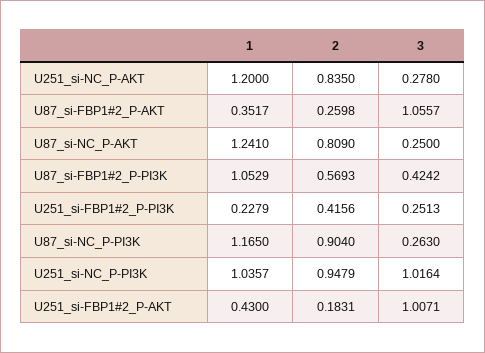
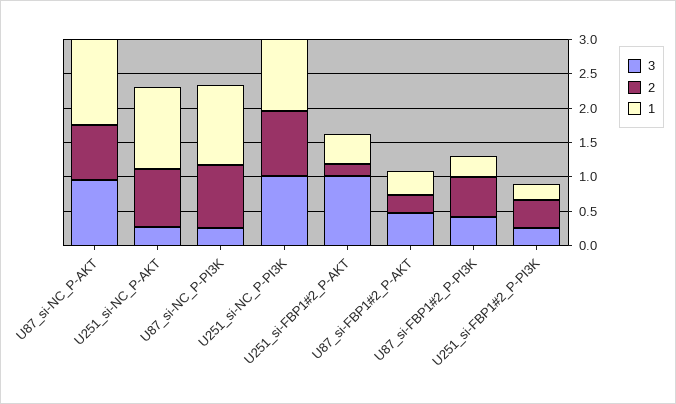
  {
    "1": {
      "U251_si-NC_P-AKT": 1.2,
      "U87_si-FBP1#2_P-AKT": 0.3517,
      "U87_si-NC_P-AKT": 1.241,
-     "U87_si-FBP1#2_P-PI3K": 1.0529,
+     "U87_si-FBP1#2_P-PI3K": 0.25,
      "U251_si-FBP1#2_P-PI3K": 0.2279,
      "U87_si-NC_P-PI3K": 1.165,
      "U251_si-NC_P-PI3K": 1.0357,
      "U251_si-FBP1#2_P-AKT": 0.43
    },
    "2": {
      "U251_si-NC_P-AKT": 0.835,
      "U87_si-FBP1#2_P-AKT": 0.2598,
      "U87_si-NC_P-AKT": 0.809,
      "U87_si-FBP1#2_P-PI3K": 0.5693,
      "U251_si-FBP1#2_P-PI3K": 0.4156,
      "U87_si-NC_P-PI3K": 0.904,
      "U251_si-NC_P-PI3K": 0.9479,
      "U251_si-FBP1#2_P-AKT": 0.1831
    },
    "3": {
      "U251_si-NC_P-AKT": 0.278,
-     "U87_si-FBP1#2_P-AKT": 1.0557,
+     "U87_si-FBP1#2_P-AKT": 0.5,
-     "U87_si-NC_P-AKT": 0.25,
+     "U87_si-NC_P-AKT": 1,
      "U87_si-FBP1#2_P-PI3K": 0.4242,
      "U251_si-FBP1#2_P-PI3K": 0.2513,
      "U87_si-NC_P-PI3K": 0.263,
      "U251_si-NC_P-PI3K": 1.0164,
      "U251_si-FBP1#2_P-AKT": 1.0071
    }
  }

